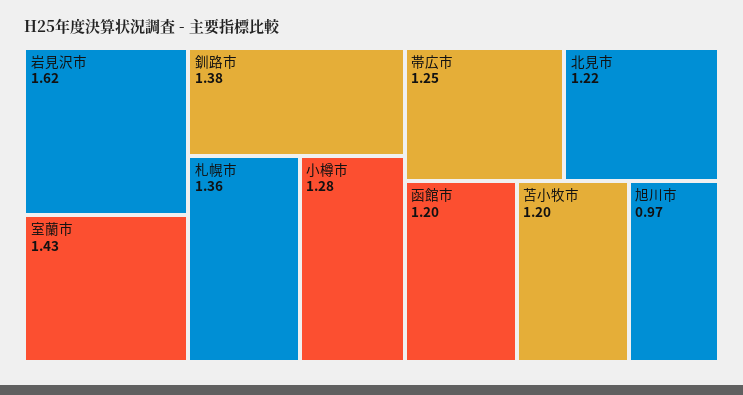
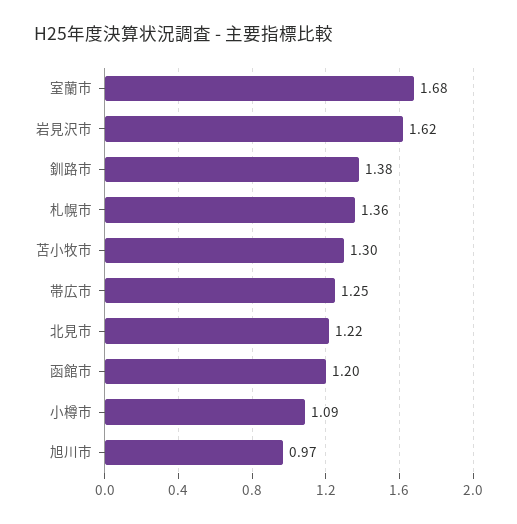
  {
    "岩見沢市": 1.62,
-   "室蘭市": 1.43,
+   "室蘭市": 1.68,
    "釧路市": 1.38,
    "札幌市": 1.36,
-   "小樽市": 1.28,
+   "小樽市": 1.09,
    "帯広市": 1.25,
    "北見市": 1.22,
    "函館市": 1.2,
-   "苫小牧市": 1.2,
+   "苫小牧市": 1.3,
    "旭川市": 0.97
  }

